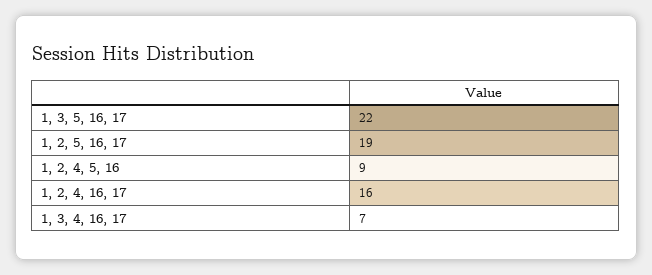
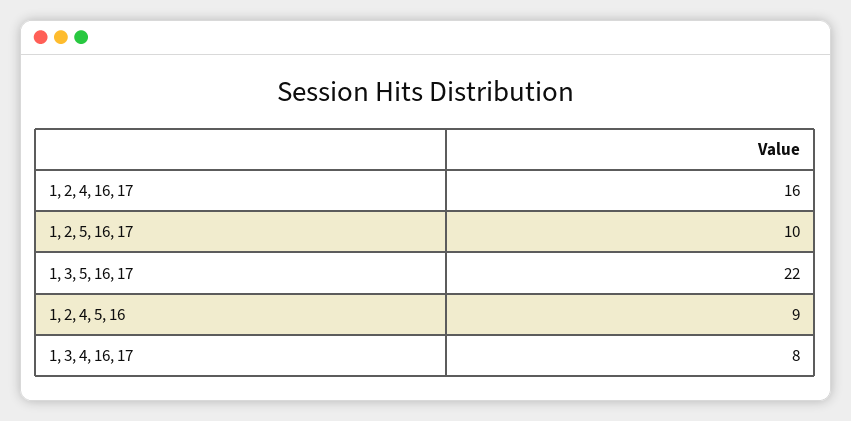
  {
    "1, 3, 5, 16, 17": 22,
-   "1, 2, 5, 16, 17": 19,
+   "1, 2, 5, 16, 17": 10,
    "1, 2, 4, 5, 16": 9,
    "1, 2, 4, 16, 17": 16,
-   "1, 3, 4, 16, 17": 7
+   "1, 3, 4, 16, 17": 8
  }

